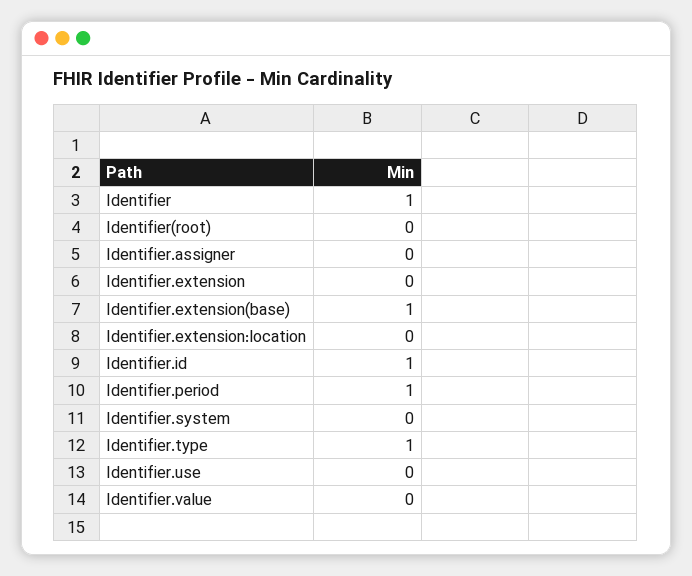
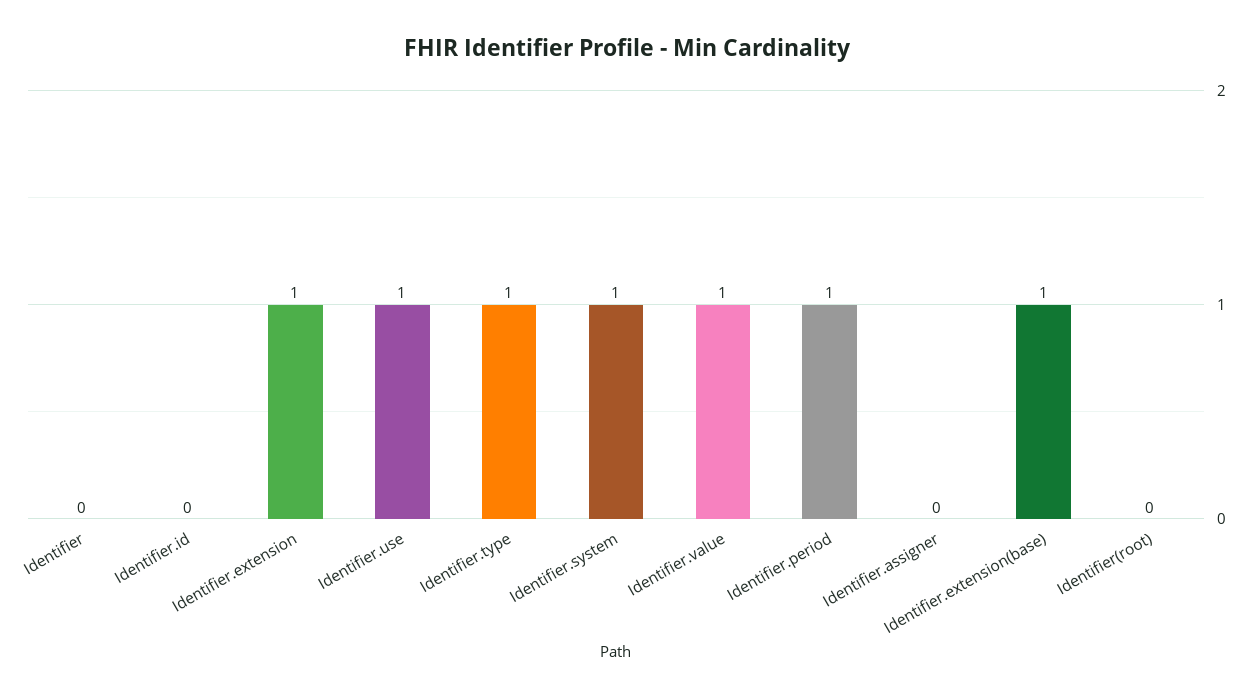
  {
-   "Identifier": 1,
+   "Identifier": 0,
    "Identifier(root)": 0,
    "Identifier.assigner": 0,
-   "Identifier.extension": 0,
+   "Identifier.extension": 1,
    "Identifier.extension(base)": 1,
-   "Identifier.extension:location": 0,
-   "Identifier.id": 1,
+   "Identifier.id": 0,
    "Identifier.period": 1,
-   "Identifier.system": 0,
+   "Identifier.system": 1,
    "Identifier.type": 1,
-   "Identifier.use": 0,
+   "Identifier.use": 1,
-   "Identifier.value": 0
+   "Identifier.value": 1
  }

